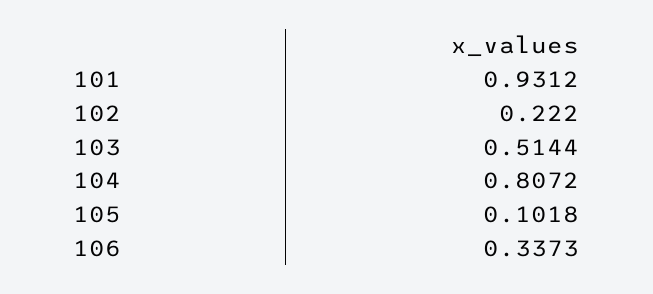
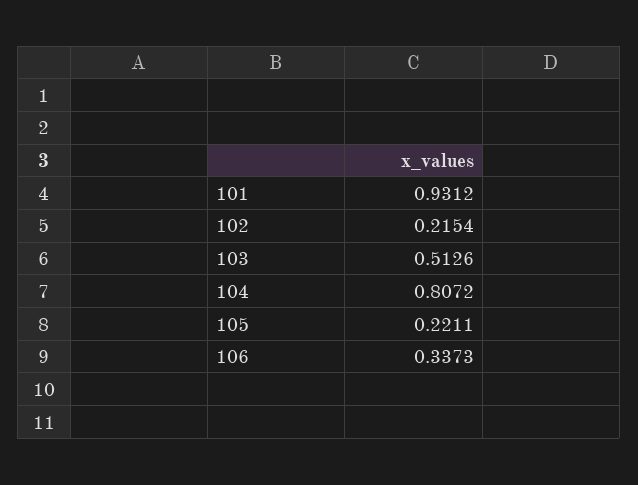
  {
    "101": 0.9312,
-   "102": 0.222,
+   "102": 0.2154,
-   "103": 0.5144,
+   "103": 0.5126,
    "104": 0.8072,
-   "105": 0.1018,
+   "105": 0.2211,
    "106": 0.3373
  }

